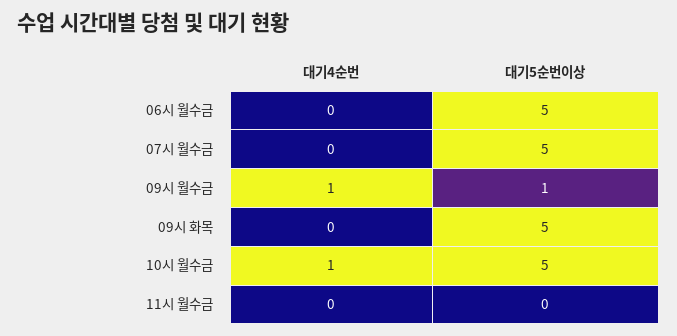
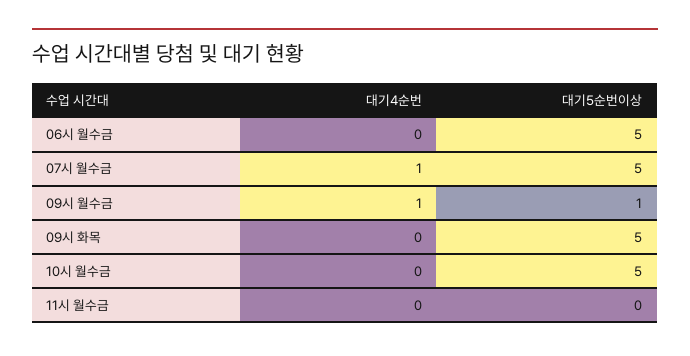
  {
    "대기4순번": {
      "06시 월수금": 0,
-     "07시 월수금": 0,
+     "07시 월수금": 1,
      "09시 월수금": 1,
      "09시 화목": 0,
-     "10시 월수금": 1,
+     "10시 월수금": 0,
      "11시 월수금": 0
    },
    "대기5순번이상": {
      "06시 월수금": 5,
      "07시 월수금": 5,
      "09시 월수금": 1,
      "09시 화목": 5,
      "10시 월수금": 5,
      "11시 월수금": 0
    }
  }

